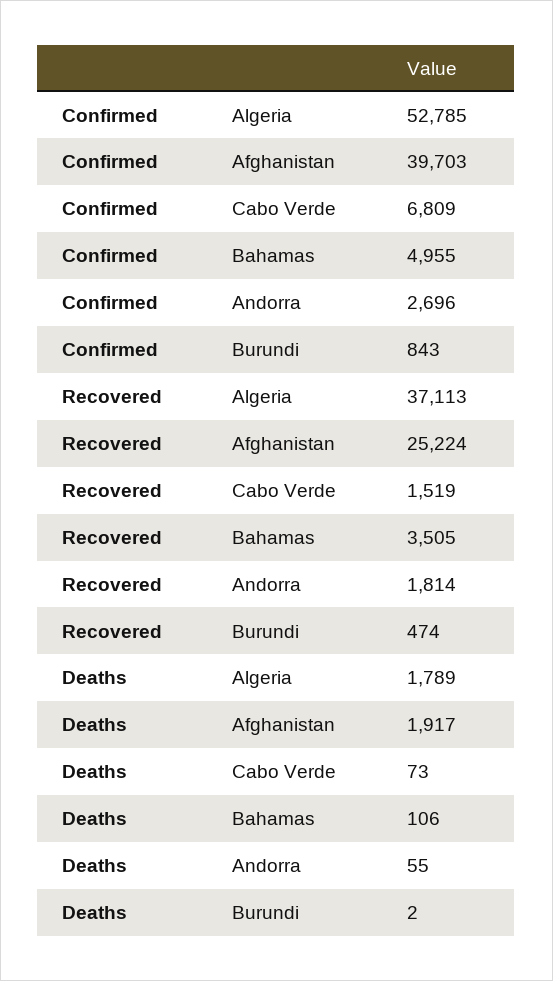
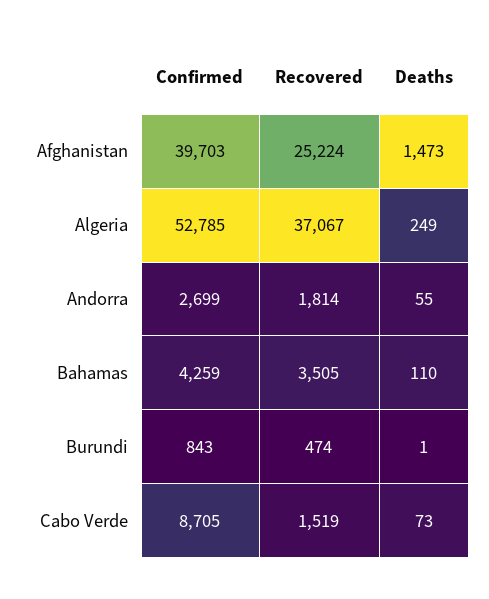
  {
    "Confirmed": {
      "Algeria": 52785,
      "Afghanistan": 39703,
-     "Cabo Verde": 6809,
+     "Cabo Verde": 8705,
-     "Bahamas": 4955,
+     "Bahamas": 4259,
-     "Andorra": 2696,
+     "Andorra": 2699,
      "Burundi": 843
    },
    "Recovered": {
-     "Algeria": 37113,
+     "Algeria": 37067,
      "Afghanistan": 25224,
      "Cabo Verde": 1519,
      "Bahamas": 3505,
      "Andorra": 1814,
      "Burundi": 474
    },
    "Deaths": {
-     "Algeria": 1789,
+     "Algeria": 249,
-     "Afghanistan": 1917,
+     "Afghanistan": 1473,
      "Cabo Verde": 73,
-     "Bahamas": 106,
+     "Bahamas": 110,
      "Andorra": 55,
-     "Burundi": 2
+     "Burundi": 1
    }
  }

